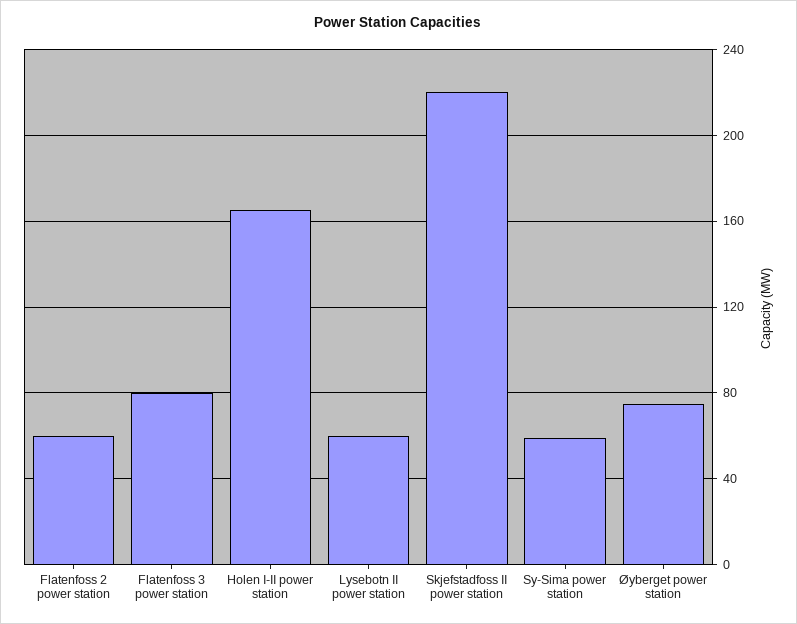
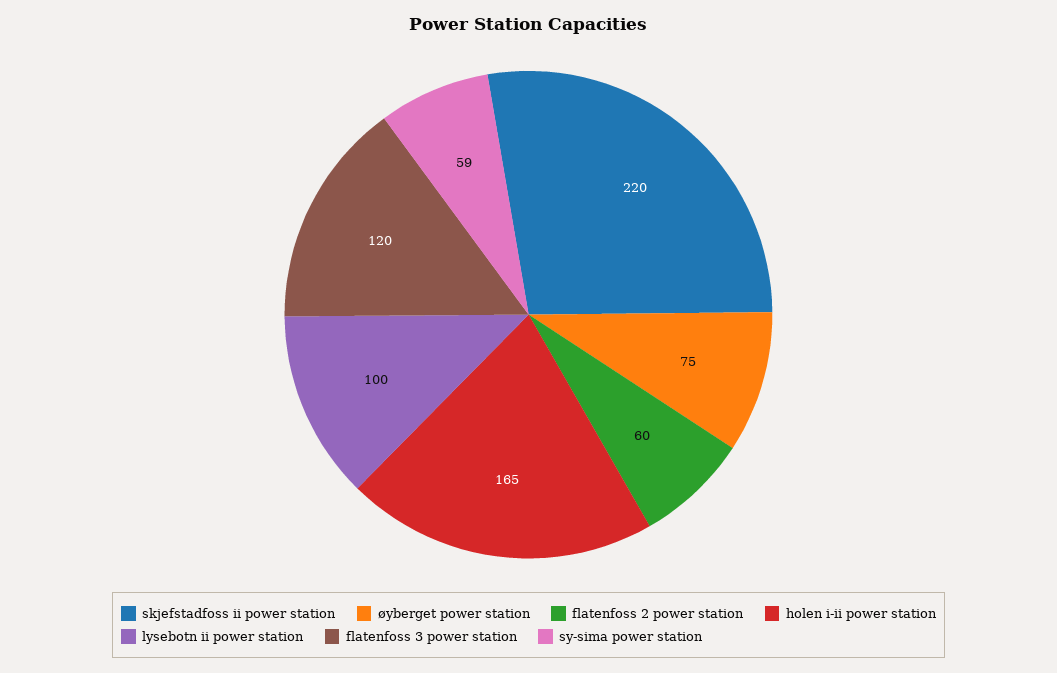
  {
    "Flatenfoss 2 power station": 60,
-   "Flatenfoss 3 power station": 80,
+   "Flatenfoss 3 power station": 120,
    "Holen I-II power station": 165,
-   "Lysebotn II power station": 60,
+   "Lysebotn II power station": 100,
    "Skjefstadfoss II power station": 220,
    "Sy-Sima power station": 59,
    "Øyberget power station": 75
  }

